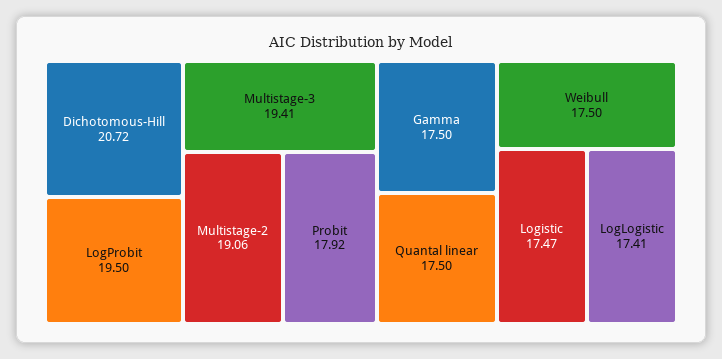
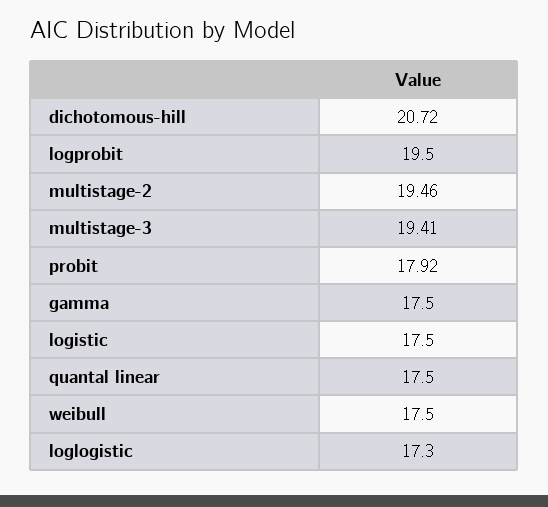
  {
    "Dichotomous-Hill": 20.72,
    "LogProbit": 19.5,
    "Multistage-3": 19.41,
-   "Multistage-2": 19.06,
+   "Multistage-2": 19.46,
    "Probit": 17.92,
    "Gamma": 17.5,
    "Quantal linear": 17.5,
    "Weibull": 17.5,
-   "Logistic": 17.47,
+   "Logistic": 17.5,
-   "LogLogistic": 17.41
+   "LogLogistic": 17.3
  }

